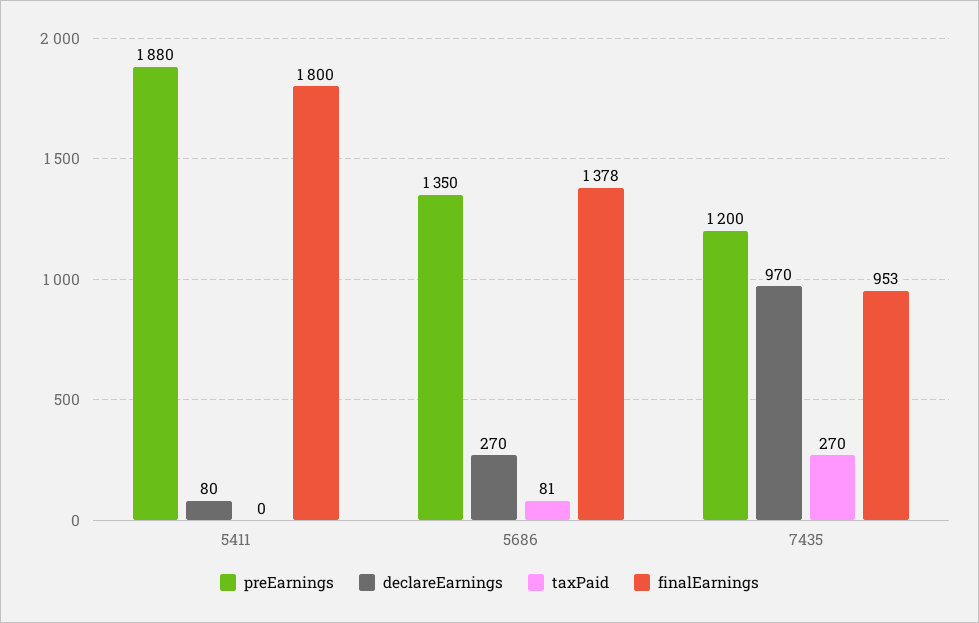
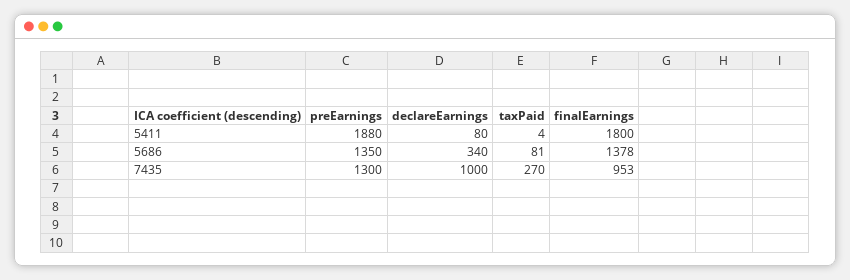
  {
    "preEarnings": {
      "5411": 1880,
      "5686": 1350,
-     "7435": 1200
+     "7435": 1300
    },
    "declareEarnings": {
      "5411": 80,
-     "5686": 270,
+     "5686": 340,
-     "7435": 970
+     "7435": 1000
    },
    "taxPaid": {
-     "5411": 0,
+     "5411": 4,
      "5686": 81,
      "7435": 270
    },
    "finalEarnings": {
      "5411": 1800,
      "5686": 1378,
      "7435": 953
    }
  }

